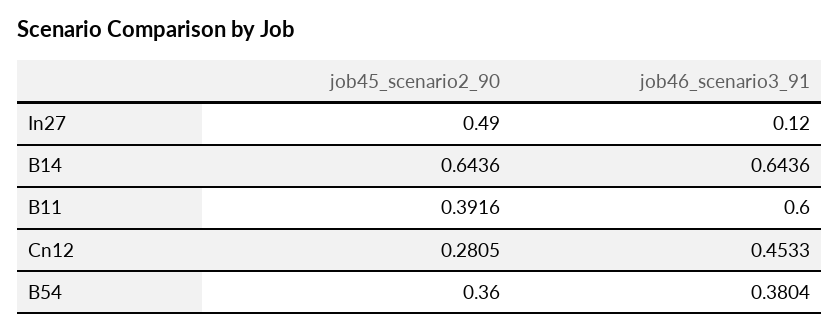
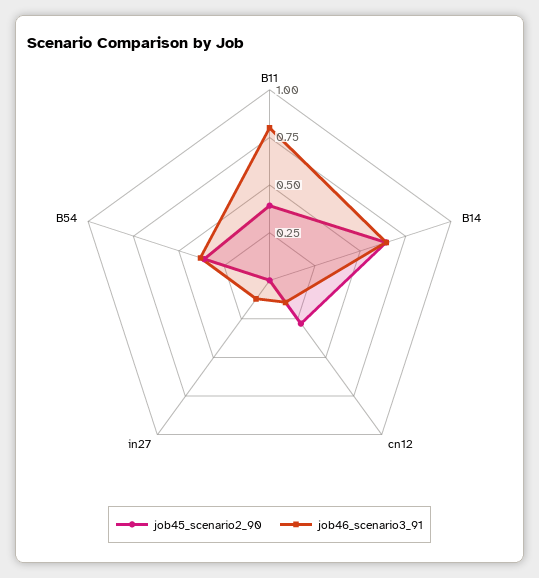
  {
    "job45_scenario2_90": {
-     "In27": 0.49,
+     "In27": 0,
      "B14": 0.6436,
      "B11": 0.3916,
      "Cn12": 0.2805,
      "B54": 0.36
    },
    "job46_scenario3_91": {
      "In27": 0.12,
      "B14": 0.6436,
-     "B11": 0.6,
+     "B11": 0.8,
-     "Cn12": 0.4533,
+     "Cn12": 0.15,
      "B54": 0.3804
    }
  }

